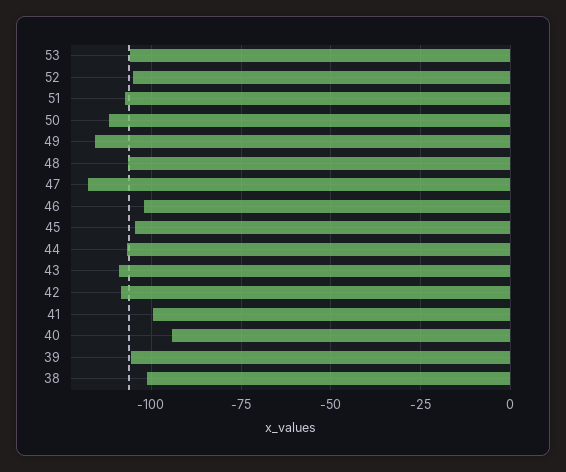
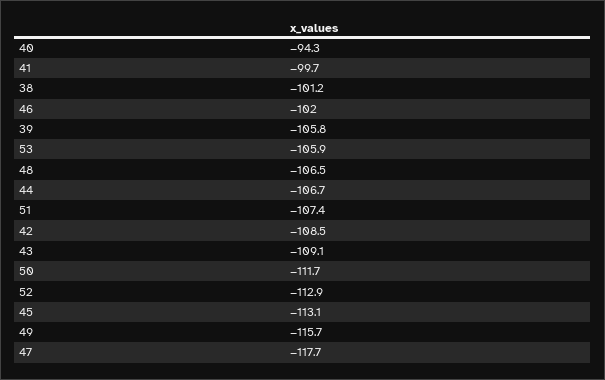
  {
    "53": -105.9,
-   "52": -105,
+   "52": -112.9,
    "51": -107.4,
    "50": -111.7,
    "49": -115.7,
    "48": -106.5,
    "47": -117.7,
    "46": -102,
-   "45": -105,
+   "45": -113.1,
    "44": -106.7,
    "43": -109.1,
    "42": -108.5,
    "41": -99.7,
    "40": -94.3,
    "39": -105.8,
    "38": -101.2
  }

